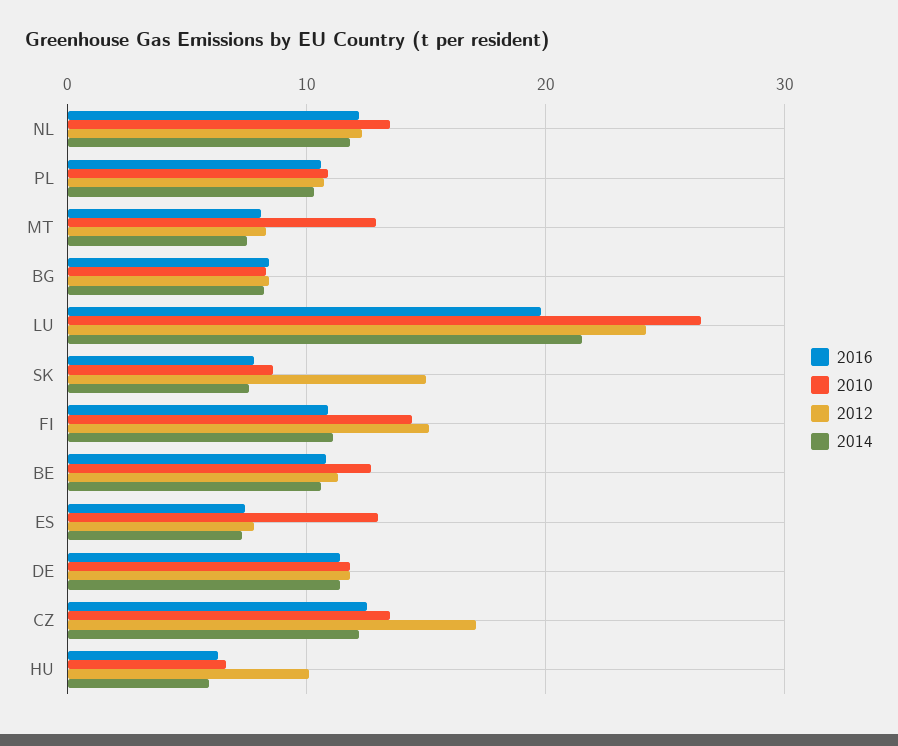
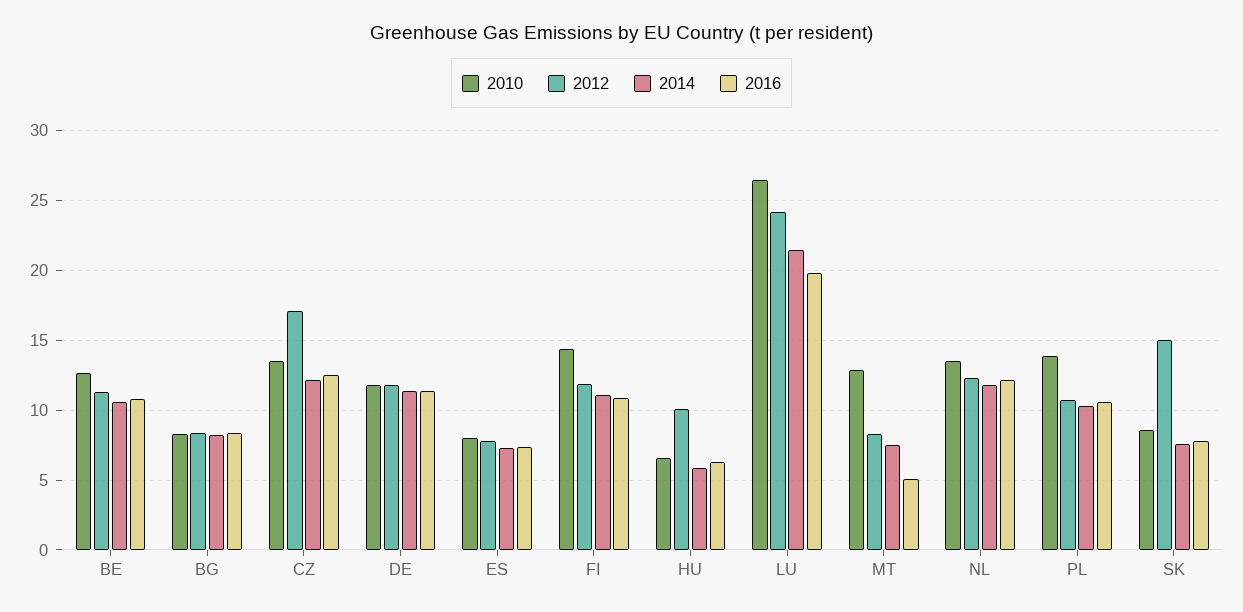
  {
    "2016": {
      "NL": 12,
      "PL": 10.5,
-     "MT": 8,
+     "MT": 5,
      "BG": 8.5,
      "LU": 20,
      "SK": 8,
      "FI": 11,
      "BE": 11,
      "ES": 7.5,
      "DE": 11.5,
      "CZ": 12.5,
      "HU": 6.5
    },
    "2010": {
      "NL": 13.5,
-     "PL": 11,
+     "PL": 14,
      "MT": 13,
      "BG": 8.5,
      "LU": 26.5,
      "SK": 8.5,
      "FI": 14.5,
      "BE": 12.5,
-     "ES": 13,
+     "ES": 8,
      "DE": 12,
      "CZ": 13.5,
      "HU": 6.5
    },
    "2012": {
      "NL": 12.5,
      "PL": 10.5,
      "MT": 8.5,
      "BG": 8.5,
      "LU": 24,
      "SK": 15,
-     "FI": 15,
+     "FI": 12,
      "BE": 11.5,
      "ES": 8,
      "DE": 12,
      "CZ": 17,
      "HU": 10
    },
    "2014": {
      "NL": 12,
      "PL": 10.5,
      "MT": 7.5,
      "BG": 8,
      "LU": 21.5,
      "SK": 7.5,
      "FI": 11,
      "BE": 10.5,
      "ES": 7.5,
      "DE": 11.5,
      "CZ": 12,
      "HU": 6
    }
  }

